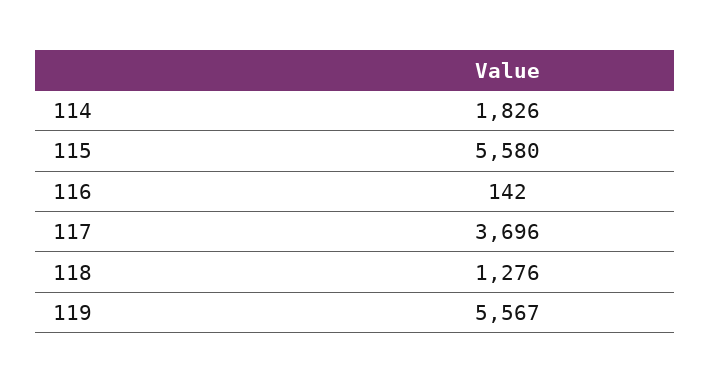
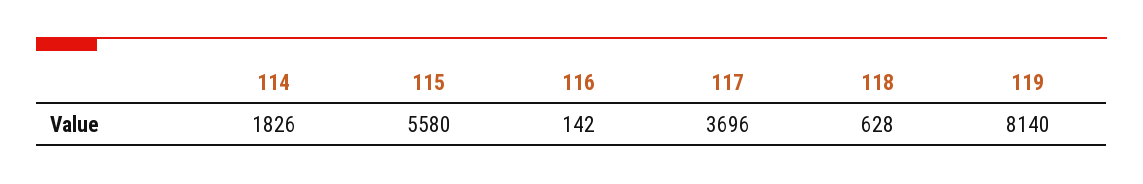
  {
    "114": 1826,
    "115": 5580,
    "116": 142,
    "117": 3696,
-   "118": 1276,
+   "118": 628,
-   "119": 5567
+   "119": 8140
  }

